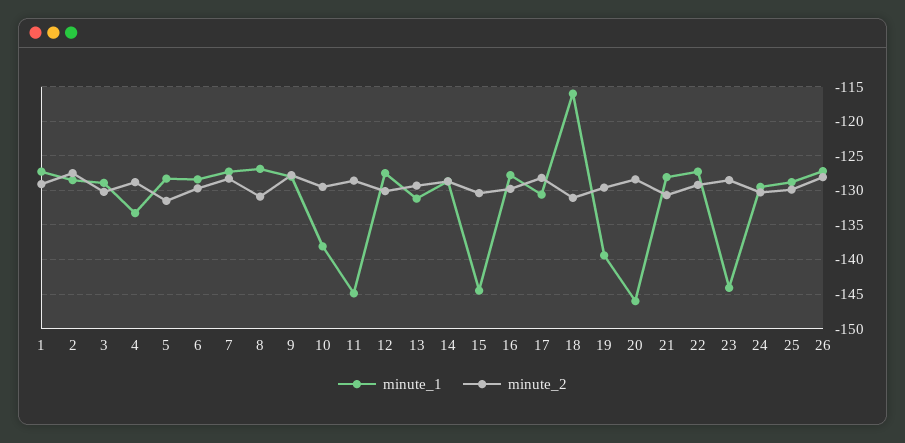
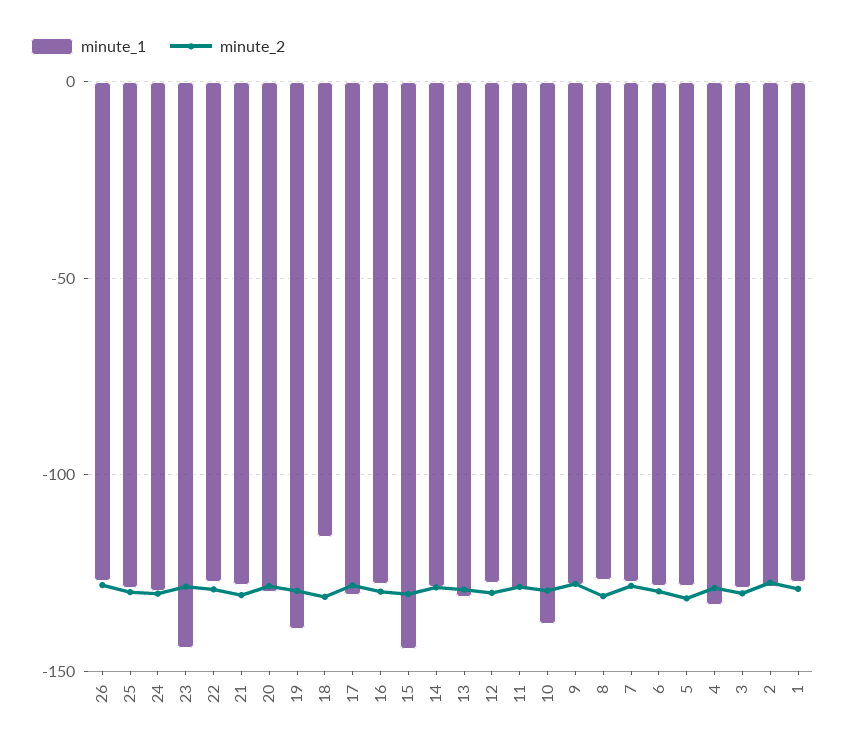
  {
    "minute_1": {
      "1": -127,
      "2": -129,
      "3": -129,
      "4": -133,
      "5": -128,
      "6": -128,
      "7": -127,
      "8": -127,
      "9": -128,
      "10": -138,
-     "11": -145,
+     "11": -130,
      "12": -128,
      "13": -131,
      "14": -129,
      "15": -145,
      "16": -128,
      "17": -131,
      "18": -116,
      "19": -139,
-     "20": -146,
+     "20": -130,
      "21": -128,
      "22": -127,
      "23": -144,
      "24": -130,
      "25": -129,
      "26": -127
    },
    "minute_2": {
      "1": -129,
      "2": -128,
      "3": -130,
      "4": -129,
      "5": -132,
      "6": -130,
      "7": -128,
      "8": -131,
      "9": -128,
      "10": -130,
      "11": -129,
      "12": -130,
      "13": -129,
      "14": -129,
      "15": -130,
      "16": -130,
      "17": -128,
      "18": -131,
      "19": -130,
      "20": -128,
      "21": -131,
      "22": -129,
      "23": -129,
      "24": -130,
      "25": -130,
      "26": -128
    }
  }

